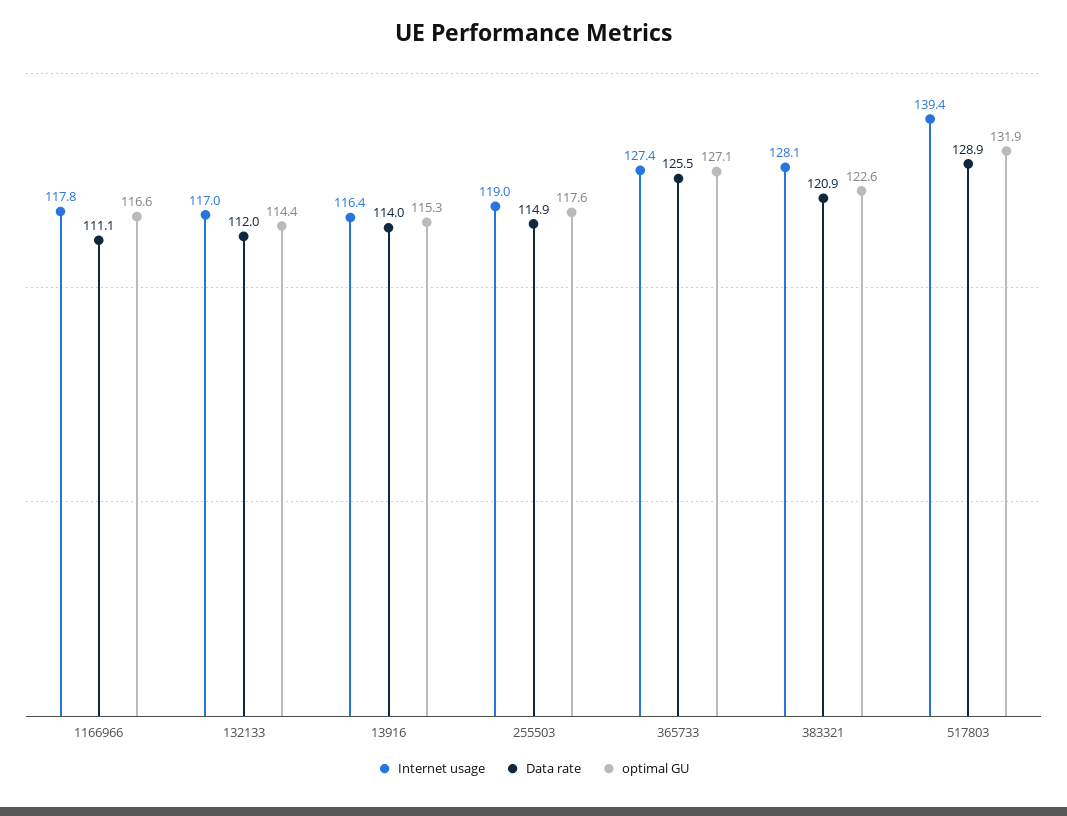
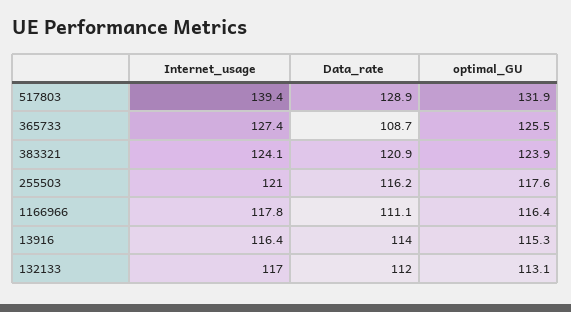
  {
    "Internet usage": {
      "1166966": 117.8,
      "132133": 117,
      "13916": 116.4,
-     "255503": 119,
+     "255503": 121,
      "365733": 127.4,
-     "383321": 128.1,
+     "383321": 124.1,
      "517803": 139.4
    },
    "Data rate": {
      "1166966": 111.1,
      "132133": 112,
      "13916": 114,
-     "255503": 114.9,
+     "255503": 116.2,
-     "365733": 125.5,
+     "365733": 108.7,
      "383321": 120.9,
      "517803": 128.9
    },
    "optimal GU": {
-     "1166966": 116.6,
+     "1166966": 116.4,
-     "132133": 114.4,
+     "132133": 113.1,
      "13916": 115.3,
      "255503": 117.6,
-     "365733": 127.1,
+     "365733": 125.5,
-     "383321": 122.6,
+     "383321": 123.9,
      "517803": 131.9
    }
  }

